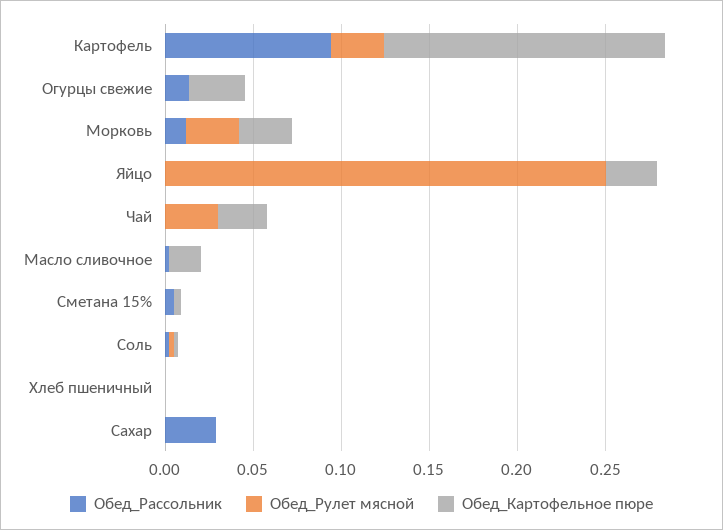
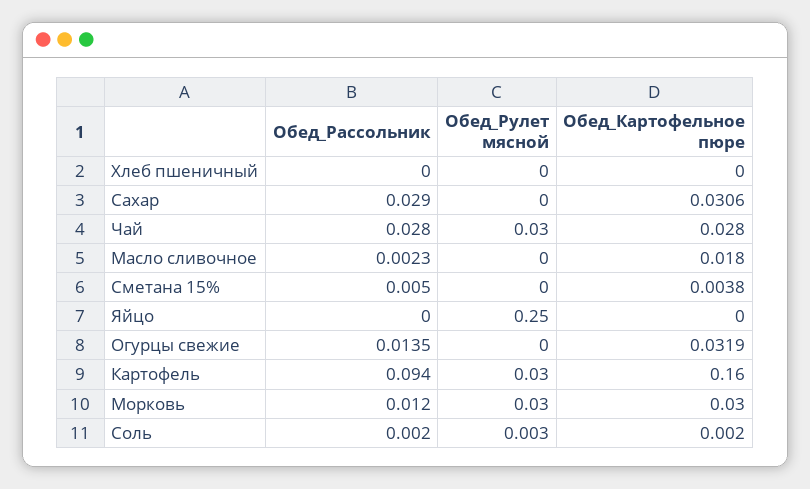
  {
    "Обед_Рассольник": {
      "Картофель": 0.094,
      "Огурцы свежие": 0.0135,
      "Морковь": 0.012,
      "Яйцо": 0,
-     "Чай": 0,
+     "Чай": 0.028,
      "Масло сливочное": 0.0023,
      "Сметана 15%": 0.005,
      "Соль": 0.002,
      "Хлеб пшеничный": 0,
      "Сахар": 0.029
    },
    "Обед_Рулет мясной": {
      "Картофель": 0.03,
      "Огурцы свежие": 0,
      "Морковь": 0.03,
      "Яйцо": 0.25,
      "Чай": 0.03,
      "Масло сливочное": 0,
      "Сметана 15%": 0,
      "Соль": 0.003,
      "Хлеб пшеничный": 0,
      "Сахар": 0
    },
    "Обед_Картофельное пюре": {
      "Картофель": 0.16,
      "Огурцы свежие": 0.0319,
      "Морковь": 0.03,
-     "Яйцо": 0.03,
+     "Яйцо": 0,
      "Чай": 0.028,
      "Масло сливочное": 0.018,
      "Сметана 15%": 0.0038,
      "Соль": 0.002,
      "Хлеб пшеничный": 0,
-     "Сахар": 0
+     "Сахар": 0.0306
    }
  }

